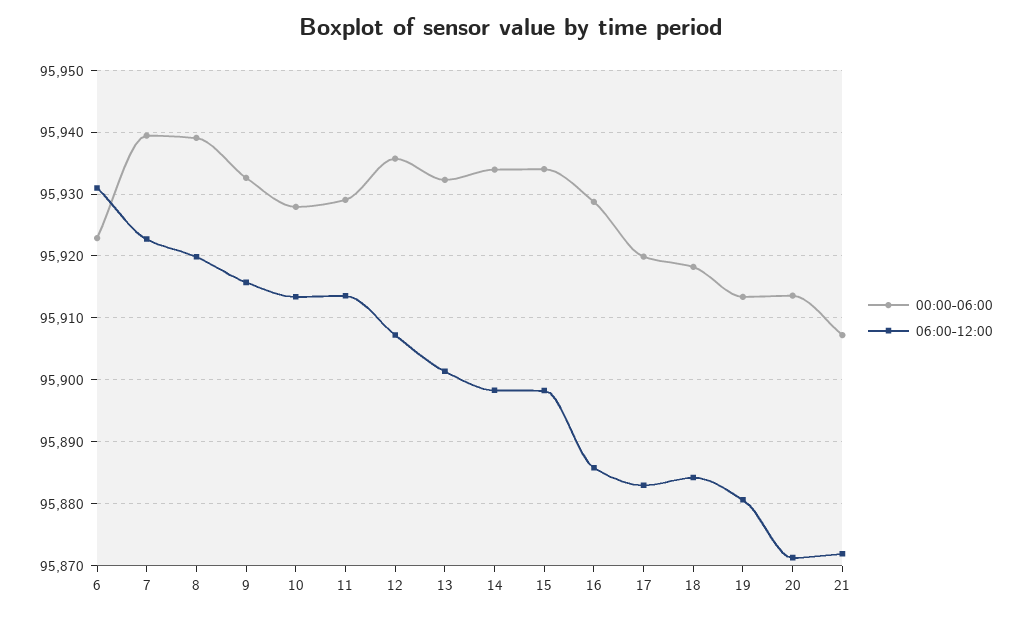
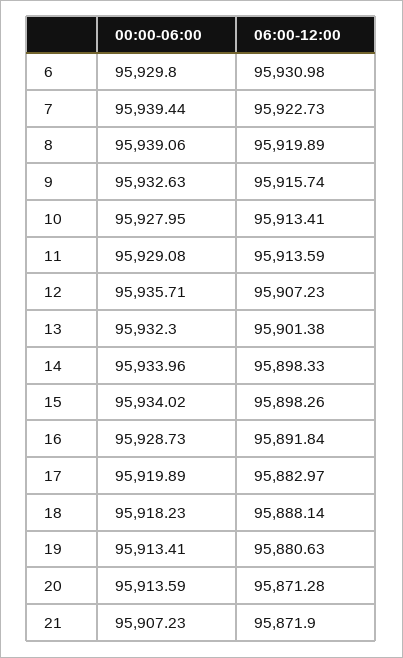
  {
    "00:00-06:00": {
-     "6": 95923,
+     "6": 95929.8,
      "7": 95939.44,
      "8": 95939.06,
      "9": 95932.63,
      "10": 95927.95,
      "11": 95929.08,
      "12": 95935.71,
      "13": 95932.3,
      "14": 95933.96,
      "15": 95934.02,
      "16": 95928.73,
      "17": 95919.89,
      "18": 95918.23,
      "19": 95913.41,
      "20": 95913.59,
      "21": 95907.23
    },
    "06:00-12:00": {
      "6": 95930.98,
      "7": 95922.73,
      "8": 95919.89,
      "9": 95915.74,
      "10": 95913.41,
      "11": 95913.59,
      "12": 95907.23,
      "13": 95901.38,
      "14": 95898.33,
      "15": 95898.26,
-     "16": 95886,
+     "16": 95891.84,
      "17": 95882.97,
-     "18": 95884,
+     "18": 95888.14,
      "19": 95880.63,
      "20": 95871.28,
      "21": 95871.9
    }
  }

